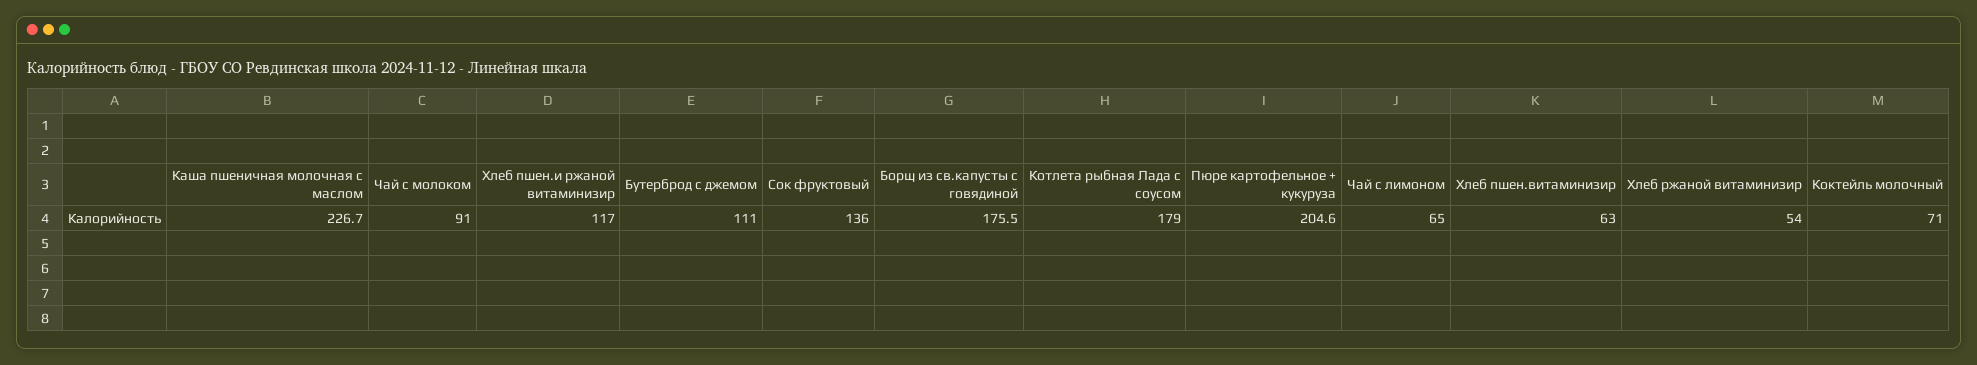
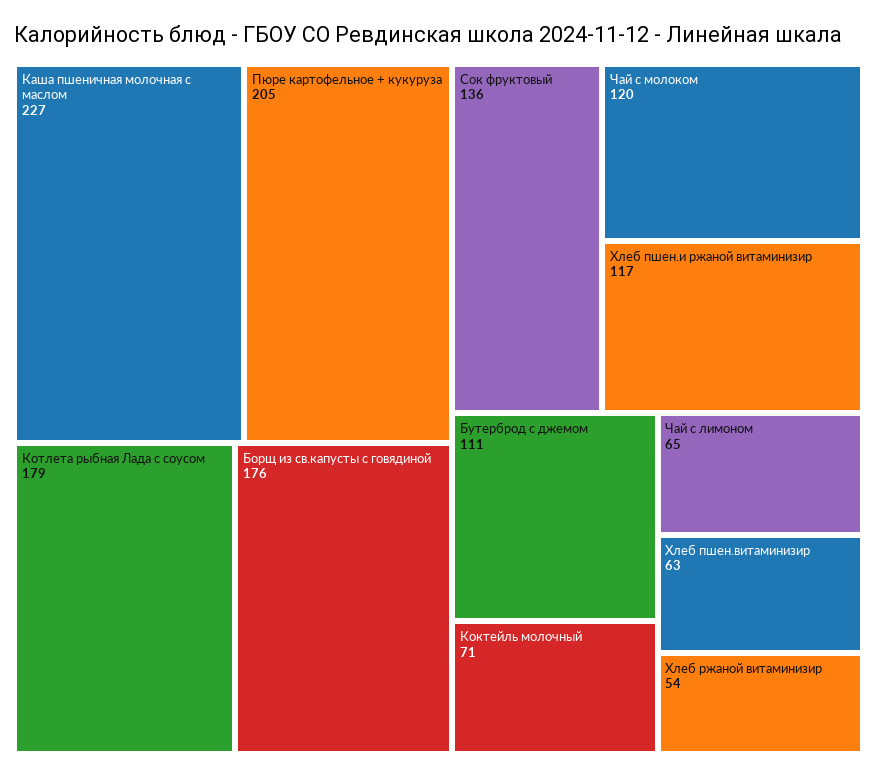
  {
    "Каша пшеничная молочная с маслом": 226.7,
-   "Чай с молоком": 91,
+   "Чай с молоком": 120,
    "Хлеб пшен.и ржаной витаминизир": 117,
    "Бутерброд с джемом": 111,
    "Сок фруктовый": 136,
    "Борщ из св.капусты с говядиной": 175.5,
    "Котлета рыбная Лада с соусом": 179,
    "Пюре картофельное + кукуруза": 204.6,
    "Чай с лимоном": 65,
    "Хлеб пшен.витаминизир": 63,
    "Хлеб ржаной витаминизир": 54,
    "Коктейль молочный": 71
  }

